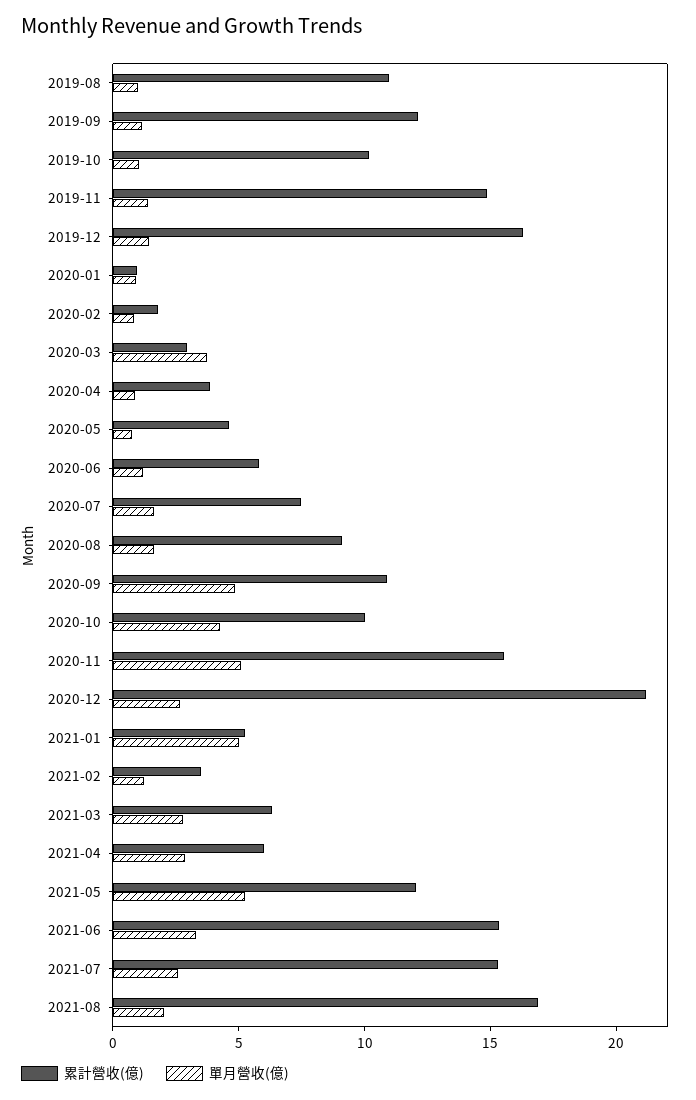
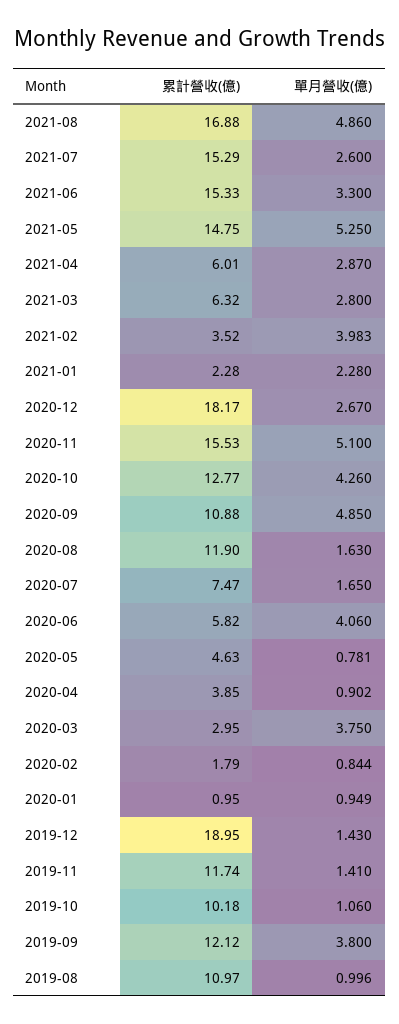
  {
    "累計營收(億)": {
      "2019-08": 10.97,
      "2019-09": 12.12,
      "2019-10": 10.18,
-     "2019-11": 15,
+     "2019-11": 11.74,
-     "2019-12": 16,
+     "2019-12": 18.95,
      "2020-01": 0.95,
      "2020-02": 1.79,
      "2020-03": 2.95,
      "2020-04": 3.85,
      "2020-05": 4.63,
      "2020-06": 5.82,
      "2020-07": 7.47,
-     "2020-08": 9,
+     "2020-08": 11.9,
      "2020-09": 10.88,
-     "2020-10": 10,
+     "2020-10": 12.77,
      "2020-11": 15.53,
-     "2020-12": 21,
+     "2020-12": 18.17,
-     "2021-01": 5,
+     "2021-01": 2.28,
      "2021-02": 3.52,
      "2021-03": 6.32,
      "2021-04": 6.01,
-     "2021-05": 12,
+     "2021-05": 14.75,
      "2021-06": 15.33,
      "2021-07": 15.29,
      "2021-08": 16.88
    },
    "單月營收(億)": {
      "2019-08": 0.996,
-     "2019-09": 1,
+     "2019-09": 3.8,
      "2019-10": 1.06,
      "2019-11": 1.41,
      "2019-12": 1.43,
      "2020-01": 0.949,
      "2020-02": 0.844,
      "2020-03": 3.75,
      "2020-04": 0.902,
      "2020-05": 0.781,
-     "2020-06": 1,
+     "2020-06": 4.06,
      "2020-07": 1.65,
      "2020-08": 1.63,
      "2020-09": 4.85,
      "2020-10": 4.26,
      "2020-11": 5.1,
      "2020-12": 2.67,
-     "2021-01": 5,
+     "2021-01": 2.28,
-     "2021-02": 1,
+     "2021-02": 3.983,
      "2021-03": 2.8,
      "2021-04": 2.87,
      "2021-05": 5.25,
      "2021-06": 3.3,
      "2021-07": 2.6,
-     "2021-08": 2
+     "2021-08": 4.86
    }
  }

